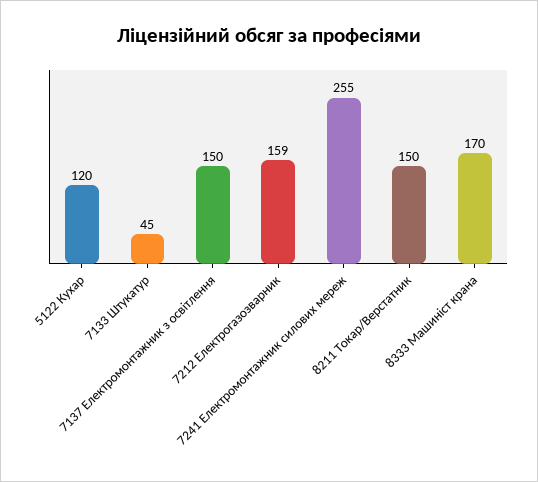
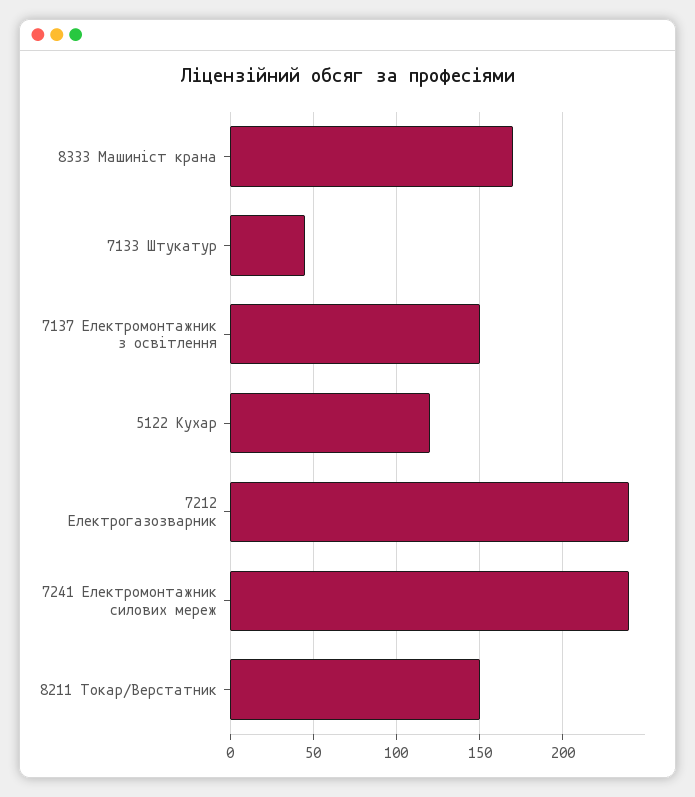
  {
    "5122 Кухар": 120,
    "7133 Штукатур": 45,
    "7137 Електромонтажник з освітлення": 150,
-   "7212 Електрогазозварник": 159,
+   "7212 Електрогазозварник": 240,
-   "7241 Електромонтажник силових мереж": 255,
+   "7241 Електромонтажник силових мереж": 240,
    "8211 Токар/Верстатник": 150,
    "8333 Машиніст крана": 170
  }

